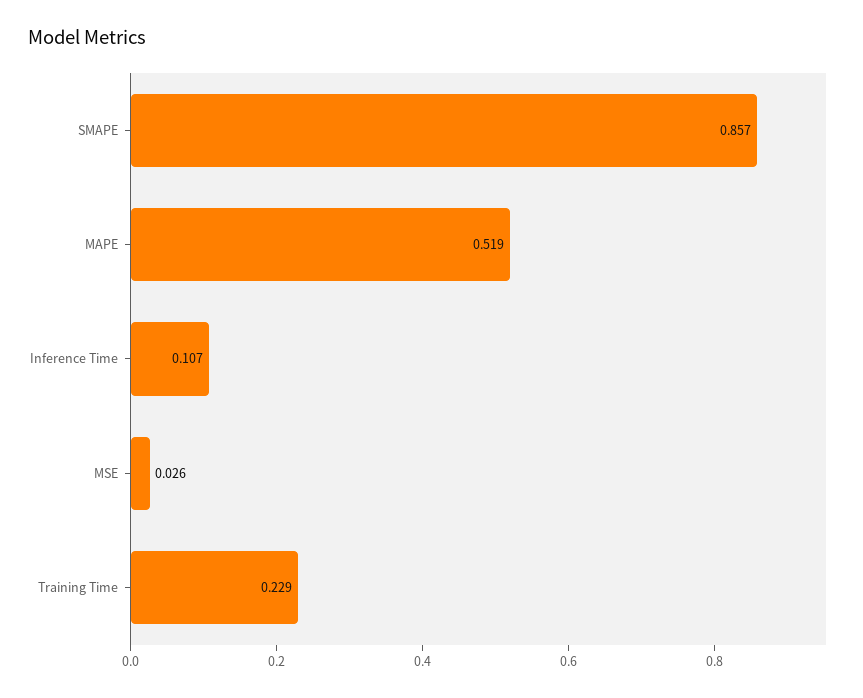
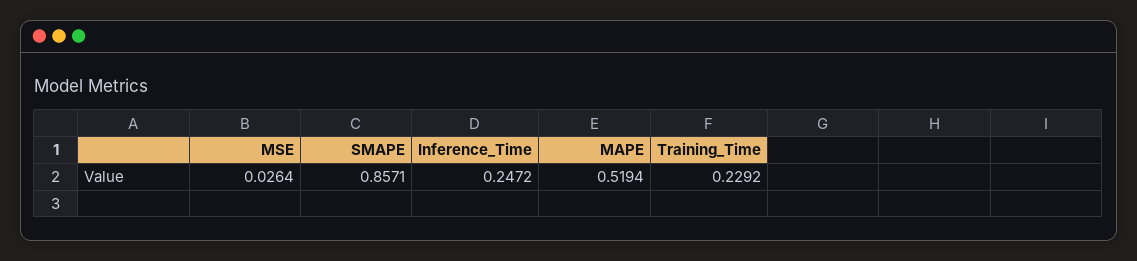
  {
    "SMAPE": 0.8571,
    "MAPE": 0.5194,
-   "Inference Time": 0.107,
+   "Inference Time": 0.2472,
    "MSE": 0.0264,
    "Training Time": 0.2292
  }

